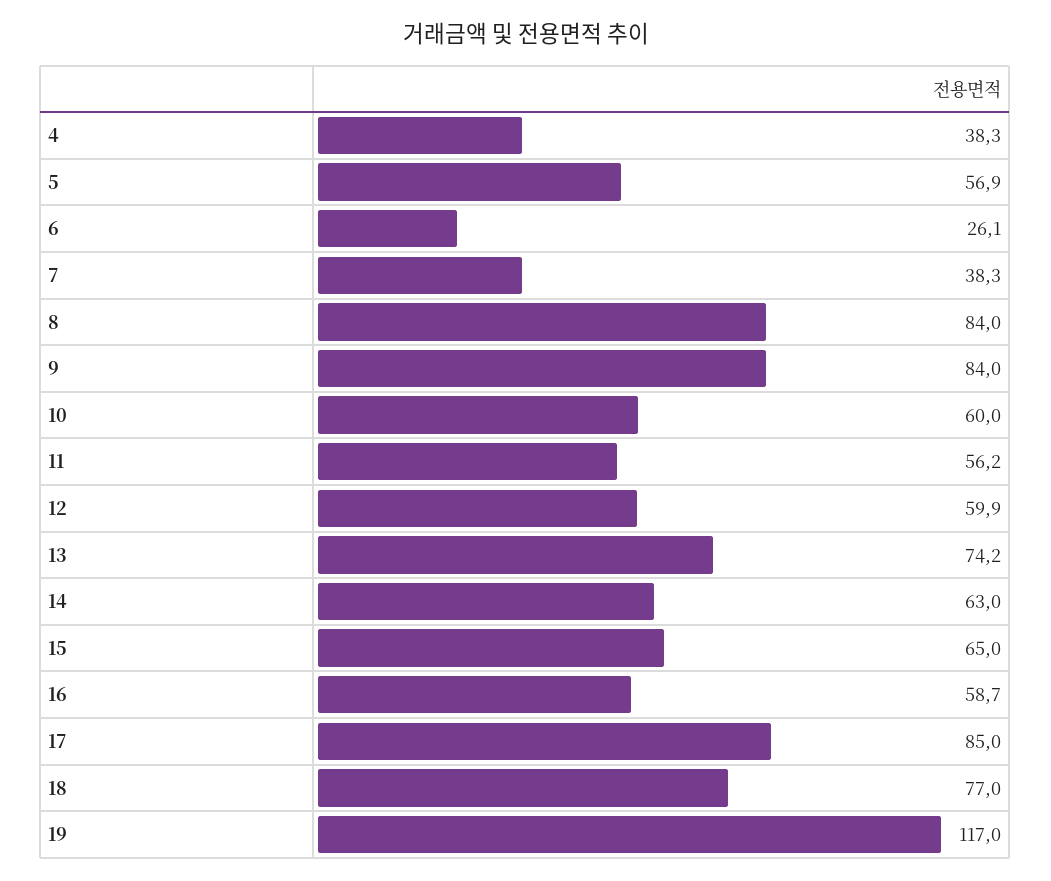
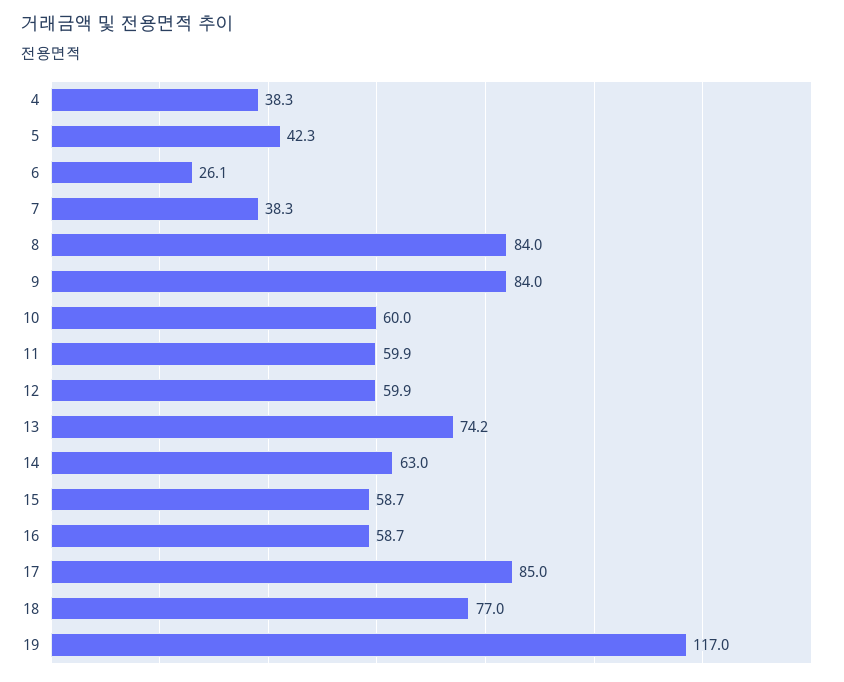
  {
    "4": 38.3,
-   "5": 56.9,
+   "5": 42.3,
    "6": 26.1,
    "7": 38.3,
    "8": 84,
    "9": 84,
    "10": 60,
-   "11": 56.2,
+   "11": 59.9,
    "12": 59.9,
    "13": 74.2,
    "14": 63,
-   "15": 65,
+   "15": 58.7,
    "16": 58.7,
    "17": 85,
    "18": 77,
    "19": 117
  }

